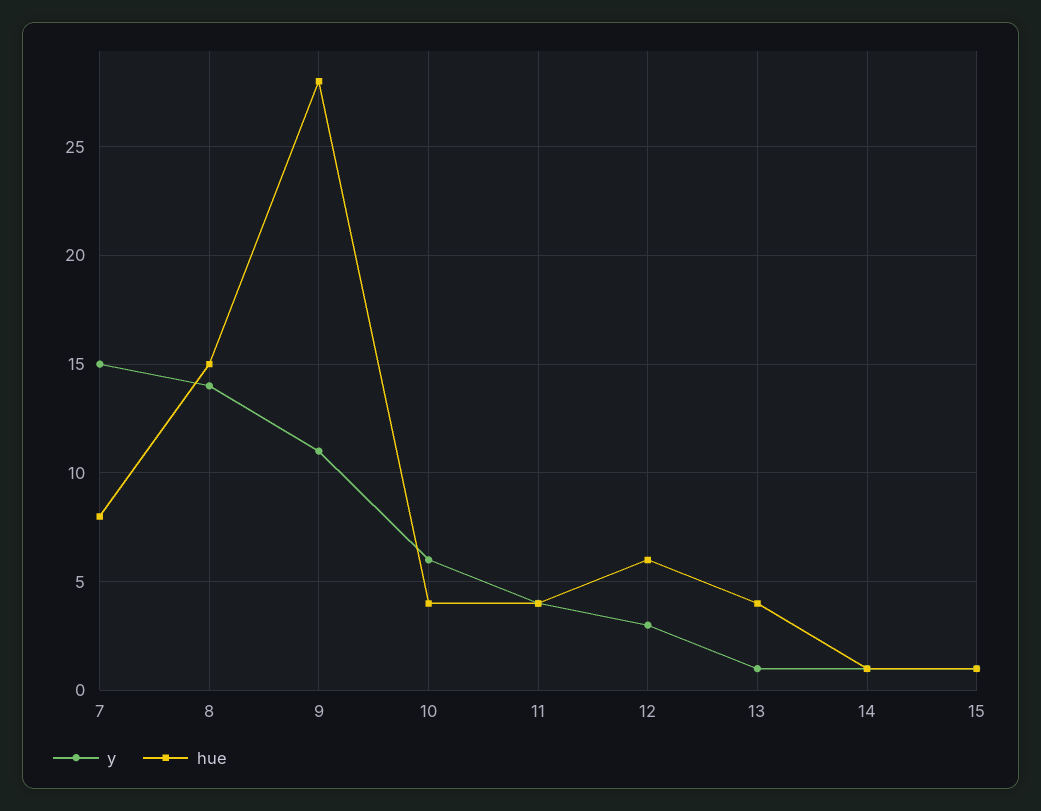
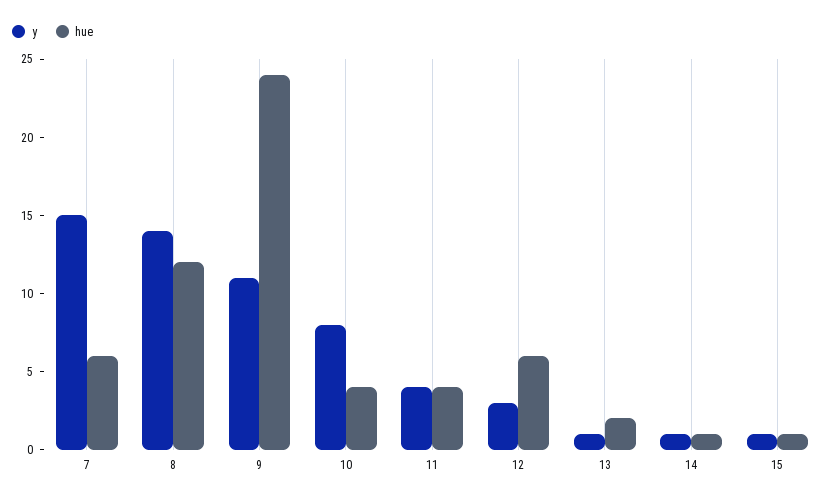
  {
    "y": {
      "7": 15,
      "8": 14,
      "9": 11,
-     "10": 6,
+     "10": 8,
      "11": 4,
      "12": 3,
      "13": 1,
      "14": 1,
      "15": 1
    },
    "hue": {
-     "7": 8,
+     "7": 6,
-     "8": 15,
+     "8": 12,
-     "9": 28,
+     "9": 24,
      "10": 4,
      "11": 4,
      "12": 6,
-     "13": 4,
+     "13": 2,
      "14": 1,
      "15": 1
    }
  }

